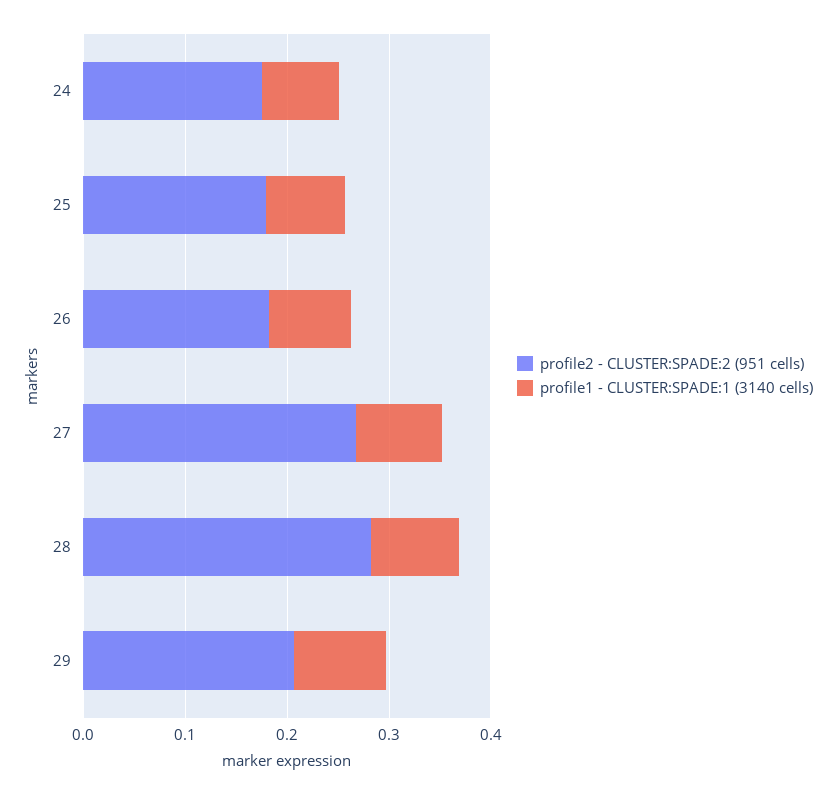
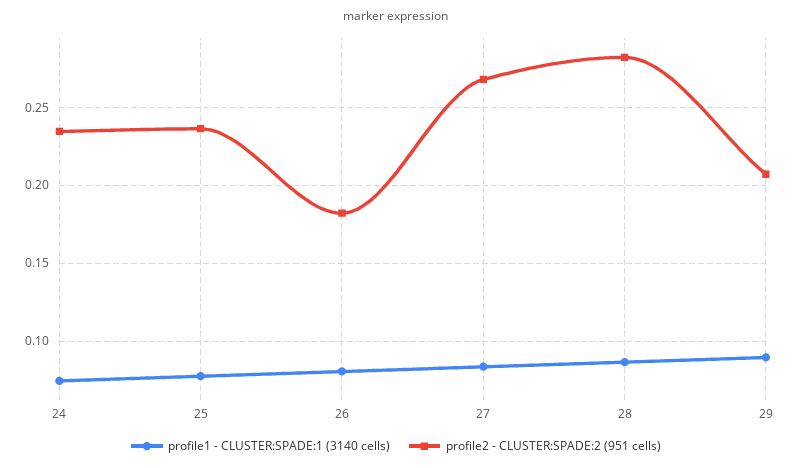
  {
    "profile2 - CLUSTER:SPADE:2 (951 cells)": {
-     "24": 0.18,
+     "24": 0.235,
-     "25": 0.18,
+     "25": 0.235,
      "26": 0.18,
      "27": 0.27,
      "28": 0.28,
      "29": 0.205
    },
    "profile1 - CLUSTER:SPADE:1 (3140 cells)": {
      "24": 0.075,
      "25": 0.08,
      "26": 0.08,
      "27": 0.085,
      "28": 0.085,
      "29": 0.09
    }
  }

